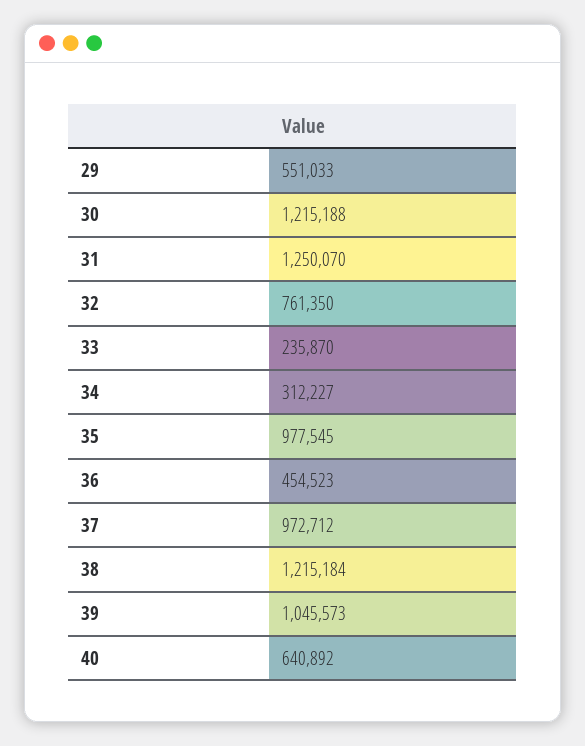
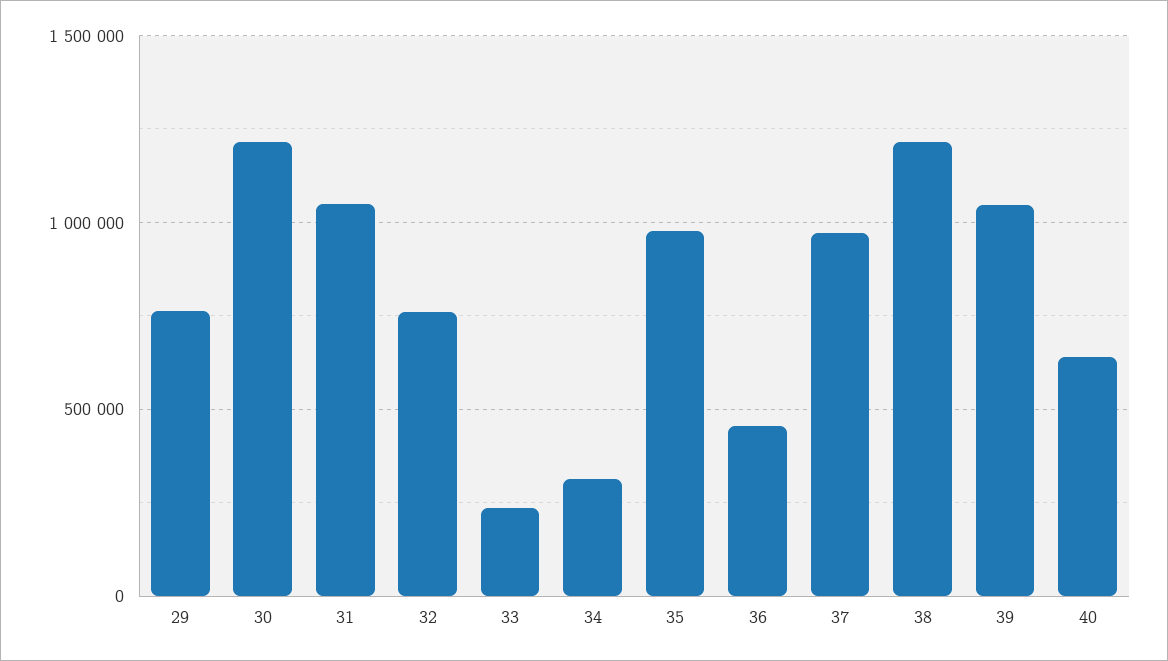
  {
-   "29": 551033,
+   "29": 750000,
    "30": 1215188,
-   "31": 1250070,
+   "31": 1050000,
    "32": 761350,
    "33": 235870,
    "34": 312227,
    "35": 977545,
    "36": 454523,
    "37": 972712,
    "38": 1215184,
    "39": 1045573,
    "40": 640892
  }

